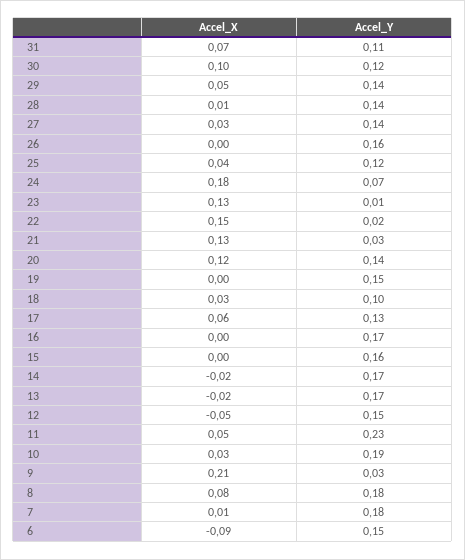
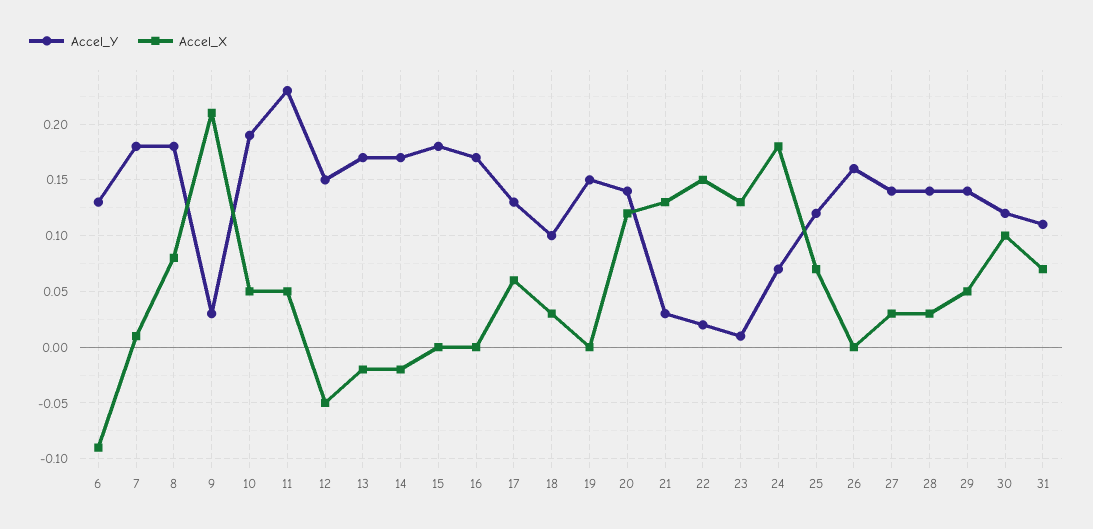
  {
    "Accel_X": {
      "31": 0.07,
      "30": 0.1,
      "29": 0.05,
-     "28": 0.01,
+     "28": 0.03,
      "27": 0.03,
      "26": 0,
-     "25": 0.04,
+     "25": 0.07,
      "24": 0.18,
      "23": 0.13,
      "22": 0.15,
      "21": 0.13,
      "20": 0.12,
      "19": 0,
      "18": 0.03,
      "17": 0.06,
      "16": 0,
      "15": 0,
      "14": -0.02,
      "13": -0.02,
      "12": -0.05,
      "11": 0.05,
-     "10": 0.03,
+     "10": 0.05,
      "9": 0.21,
      "8": 0.08,
      "7": 0.01,
      "6": -0.09
    },
    "Accel_Y": {
      "31": 0.11,
      "30": 0.12,
      "29": 0.14,
      "28": 0.14,
      "27": 0.14,
      "26": 0.16,
      "25": 0.12,
      "24": 0.07,
      "23": 0.01,
      "22": 0.02,
      "21": 0.03,
      "20": 0.14,
      "19": 0.15,
      "18": 0.1,
      "17": 0.13,
      "16": 0.17,
-     "15": 0.16,
+     "15": 0.18,
      "14": 0.17,
      "13": 0.17,
      "12": 0.15,
      "11": 0.23,
      "10": 0.19,
      "9": 0.03,
      "8": 0.18,
      "7": 0.18,
-     "6": 0.15
+     "6": 0.13
    }
  }

